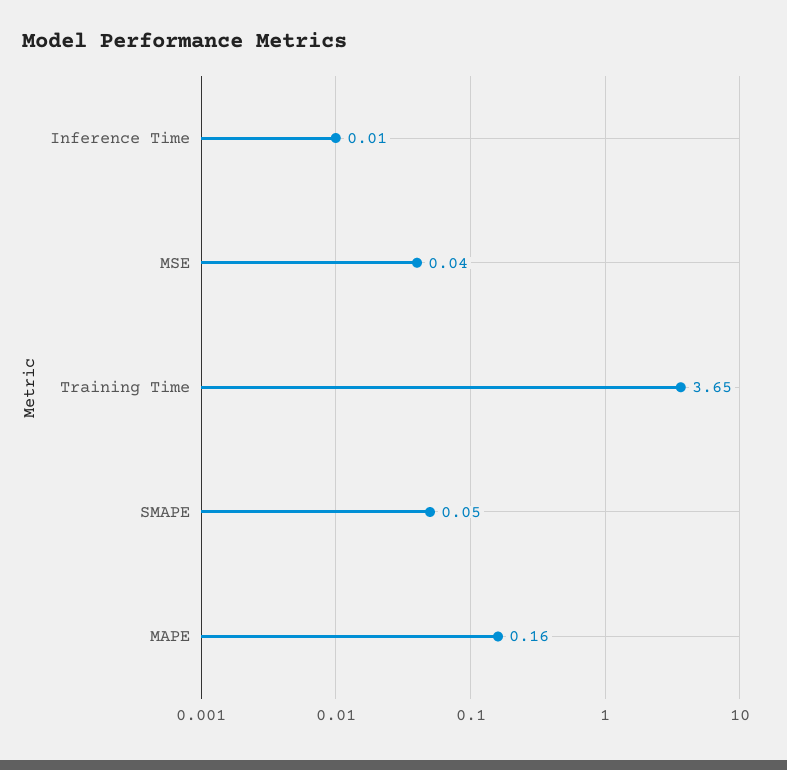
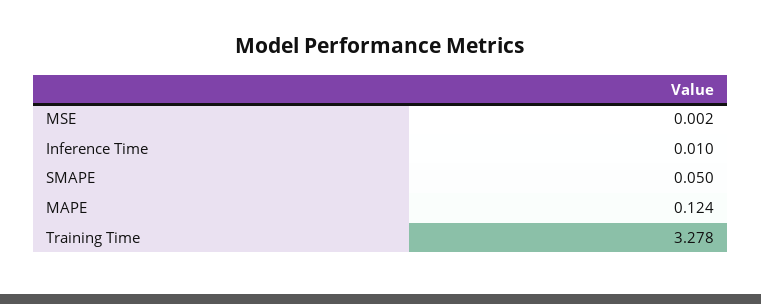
  {
    "Inference Time": 0.01,
-   "MSE": 0.04,
+   "MSE": 0.002,
-   "Training Time": 3.65,
+   "Training Time": 3.278,
    "SMAPE": 0.05,
-   "MAPE": 0.16
+   "MAPE": 0.124
  }

